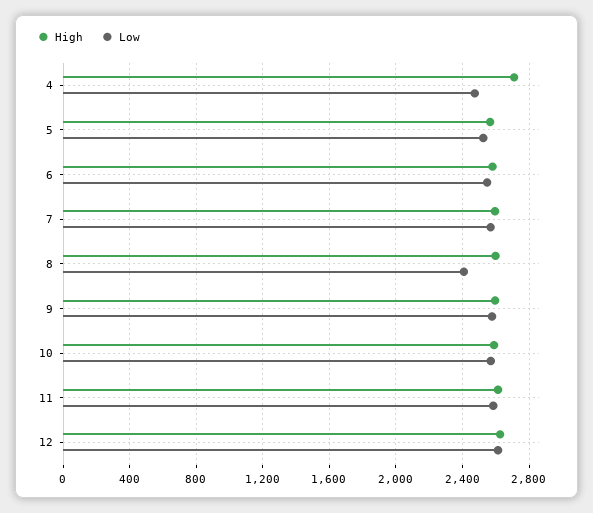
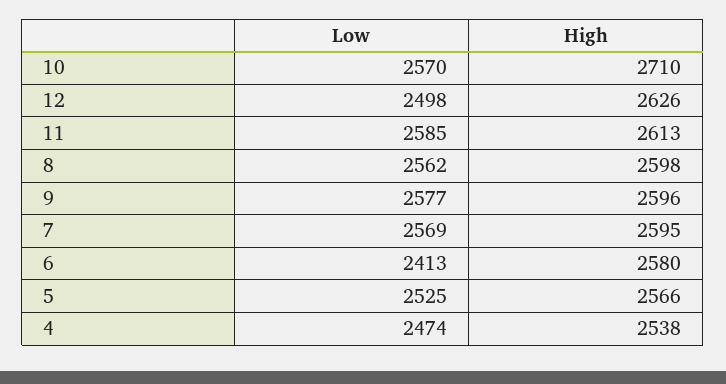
  {
    "High": {
-     "4": 2700,
+     "4": 2538,
      "5": 2566,
      "6": 2580,
      "7": 2595,
      "8": 2598,
      "9": 2596,
-     "10": 2600,
+     "10": 2710,
      "11": 2613,
      "12": 2626
    },
    "Low": {
      "4": 2474,
      "5": 2525,
-     "6": 2550,
+     "6": 2413,
      "7": 2569,
-     "8": 2400,
+     "8": 2562,
      "9": 2577,
      "10": 2570,
      "11": 2585,
-     "12": 2600
+     "12": 2498
    }
  }

